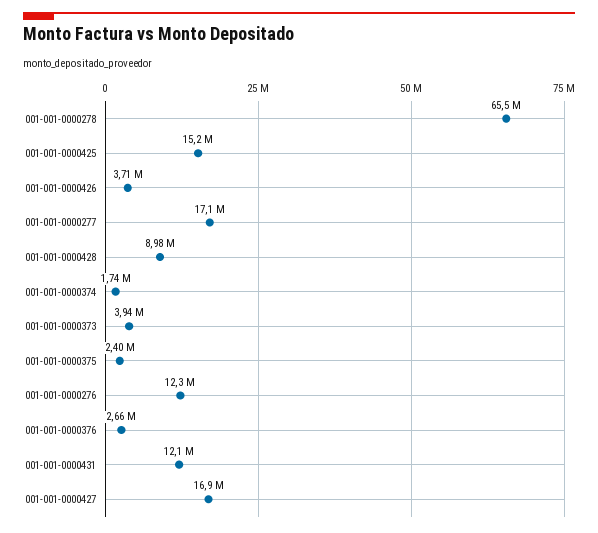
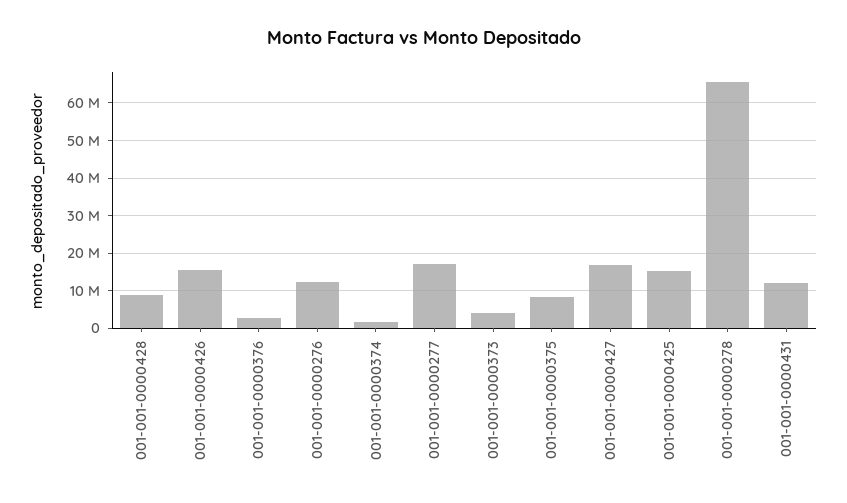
  {
    "001-001-0000278": 65500000,
    "001-001-0000425": 15200000,
-   "001-001-0000426": 3710000,
+   "001-001-0000426": 16000000,
    "001-001-0000277": 17100000,
    "001-001-0000428": 8980000,
    "001-001-0000374": 1740000,
    "001-001-0000373": 3940000,
-   "001-001-0000375": 2400000,
+   "001-001-0000375": 8000000,
    "001-001-0000276": 12300000,
    "001-001-0000376": 2660000,
    "001-001-0000431": 12100000,
    "001-001-0000427": 16900000
  }

